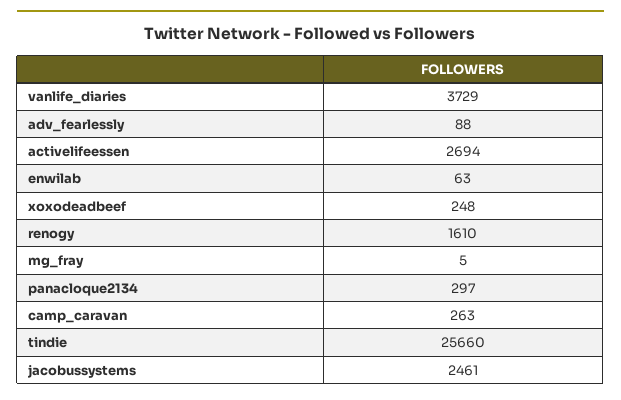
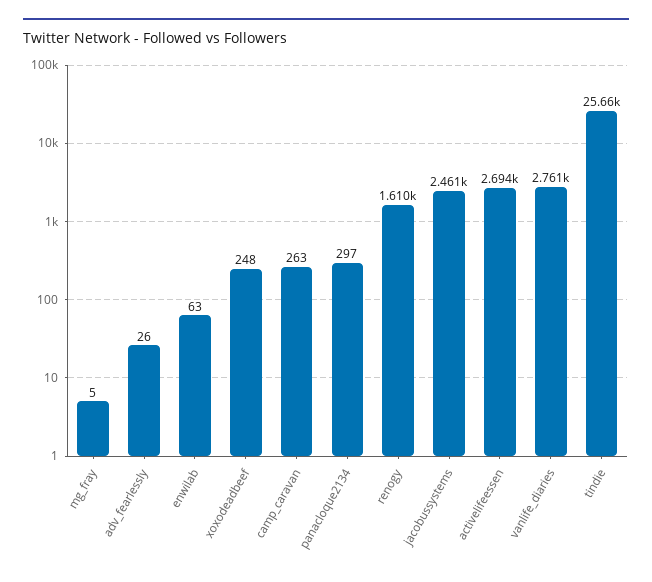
  {
-   "vanlife_diaries": 3729,
+   "vanlife_diaries": 2761,
-   "adv_fearlessly": 88,
+   "adv_fearlessly": 26,
    "activelifeessen": 2694,
    "enwilab": 63,
    "xoxodeadbeef": 248,
    "renogy": 1610,
    "mg_fray": 5,
    "panacloque2134": 297,
    "camp_caravan": 263,
    "tindie": 25660,
    "jacobussystems": 2461
  }

